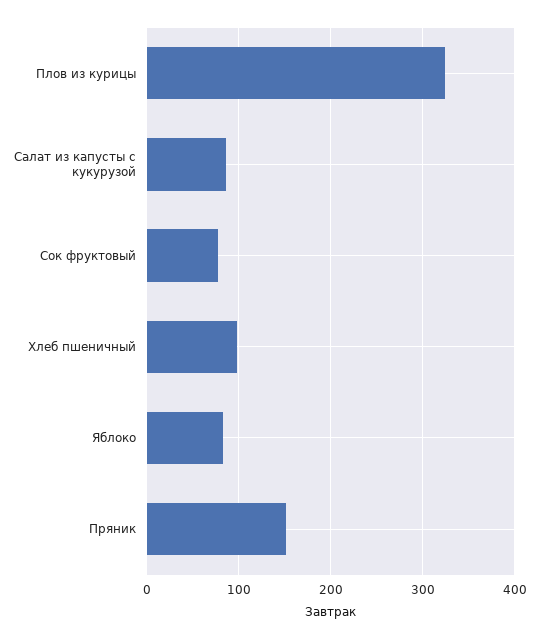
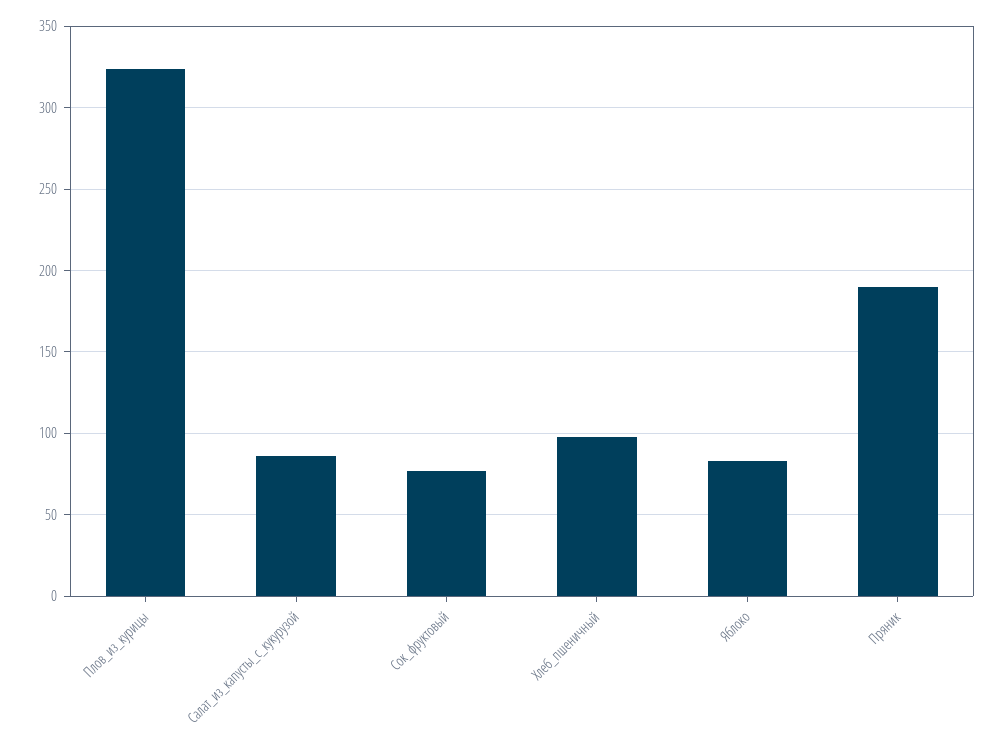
  {
    "Плов из курицы": 325,
    "Салат из капусты с кукурузой": 85,
    "Сок фруктовый": 75,
    "Хлеб пшеничный": 100,
    "Яблоко": 85,
-   "Пряник": 150
+   "Пряник": 190
  }

